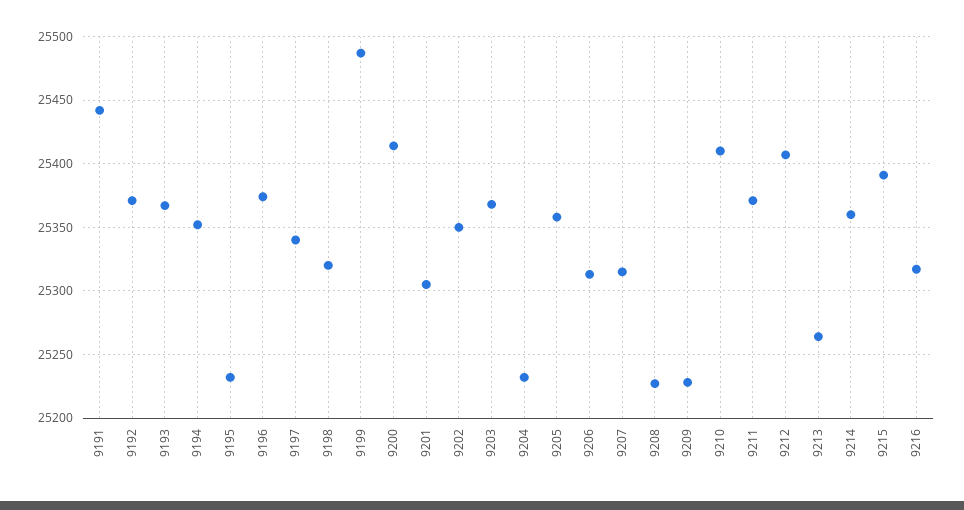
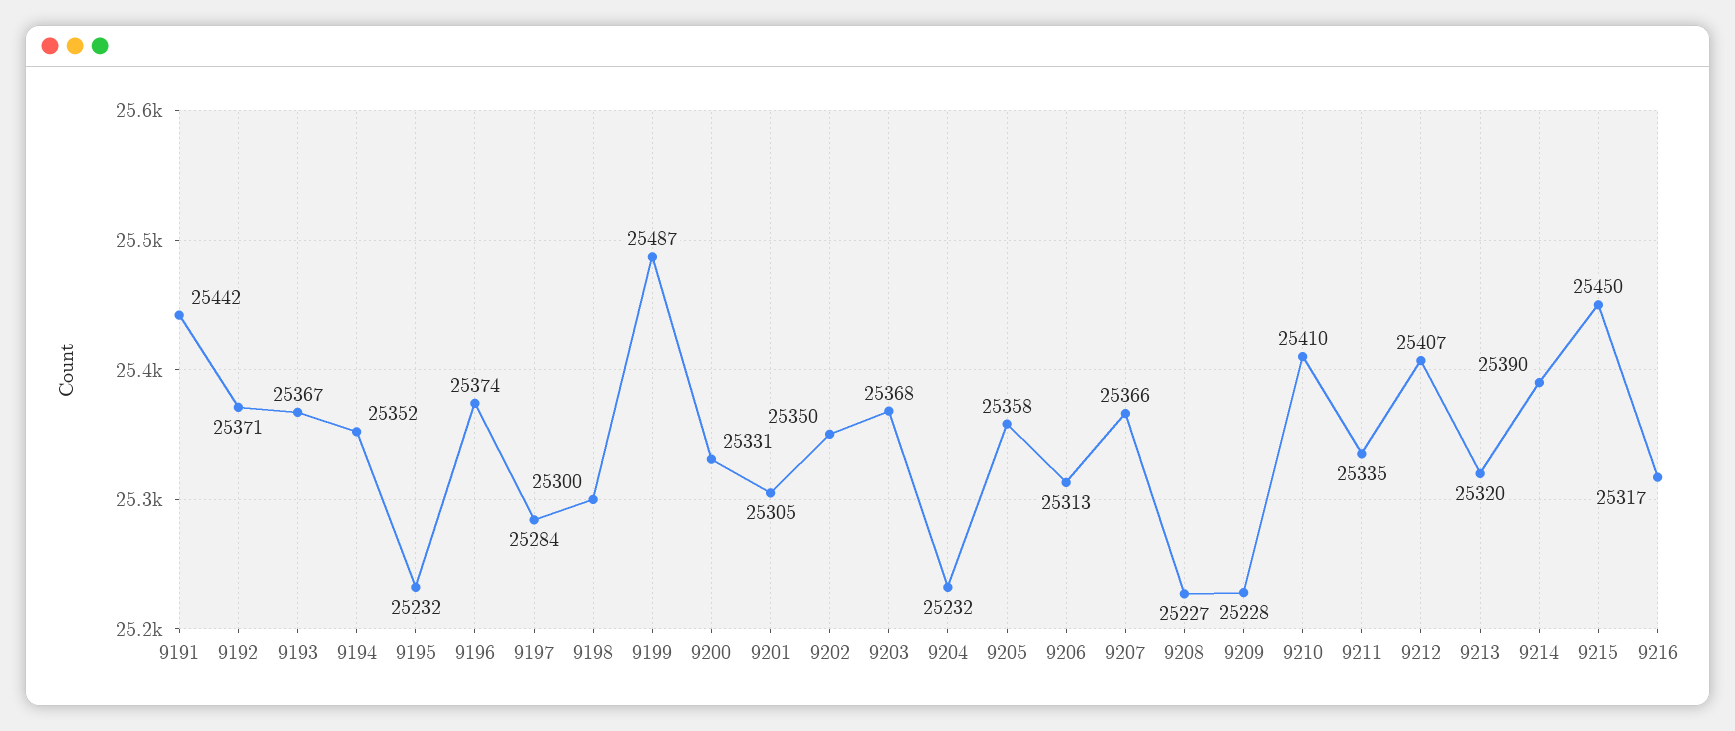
  {
    "9191": 25442,
    "9192": 25371,
    "9193": 25367,
    "9194": 25352,
    "9195": 25232,
    "9196": 25374,
-   "9197": 25340,
+   "9197": 25284,
-   "9198": 25320,
+   "9198": 25300,
    "9199": 25487,
-   "9200": 25415,
+   "9200": 25331,
    "9201": 25305,
    "9202": 25350,
    "9203": 25368,
    "9204": 25232,
    "9205": 25358,
    "9206": 25313,
-   "9207": 25315,
+   "9207": 25366,
    "9208": 25227,
    "9209": 25228,
    "9210": 25410,
-   "9211": 25370,
+   "9211": 25335,
    "9212": 25407,
-   "9213": 25265,
+   "9213": 25320,
-   "9214": 25360,
+   "9214": 25390,
-   "9215": 25390,
+   "9215": 25450,
    "9216": 25317
  }

